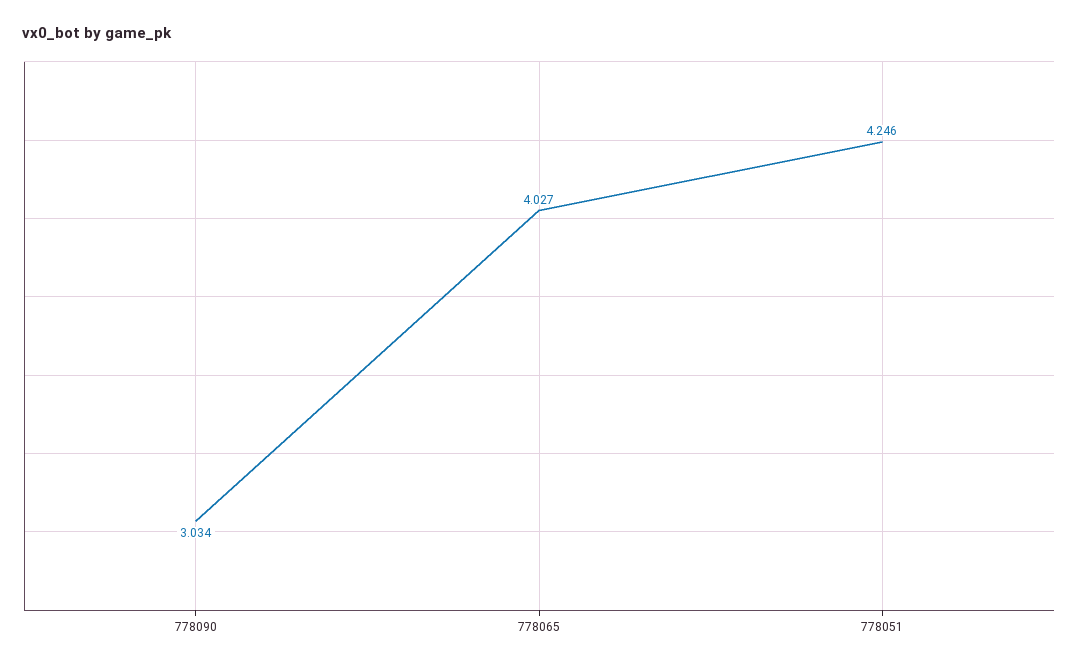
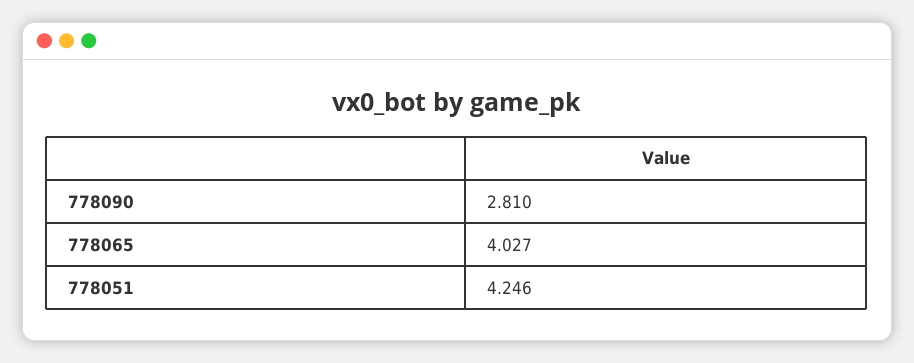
  {
-   "778090": 3.034,
+   "778090": 2.81,
    "778065": 4.027,
    "778051": 4.246
  }

